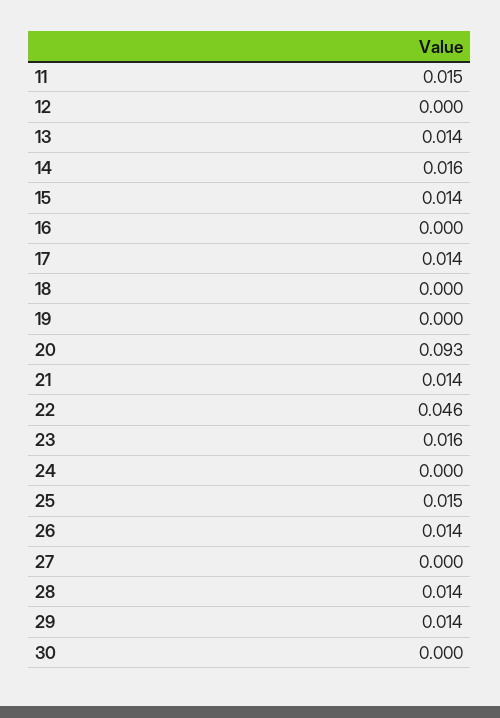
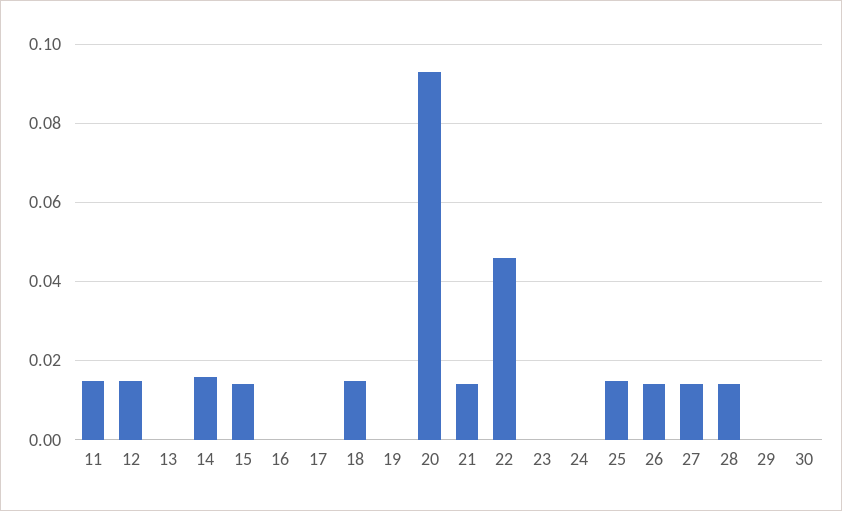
  {
    "11": 0.015,
-   "12": 0,
+   "12": 0.015,
-   "13": 0.014,
+   "13": 0,
    "14": 0.016,
    "15": 0.014,
    "16": 0,
-   "17": 0.014,
+   "17": 0,
-   "18": 0,
+   "18": 0.015,
    "19": 0,
    "20": 0.093,
    "21": 0.014,
    "22": 0.046,
-   "23": 0.016,
+   "23": 0,
    "24": 0,
    "25": 0.015,
    "26": 0.014,
-   "27": 0,
+   "27": 0.015,
    "28": 0.014,
-   "29": 0.014,
+   "29": 0,
    "30": 0
  }

